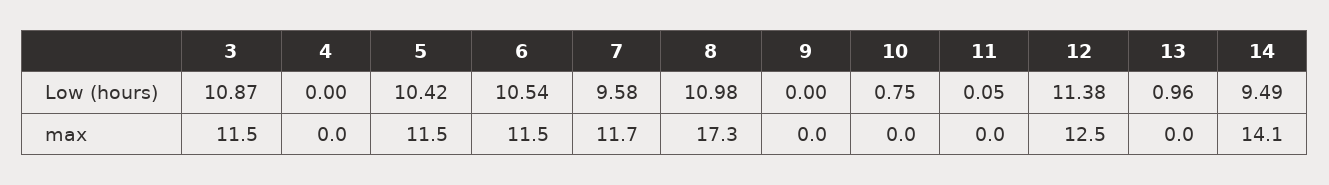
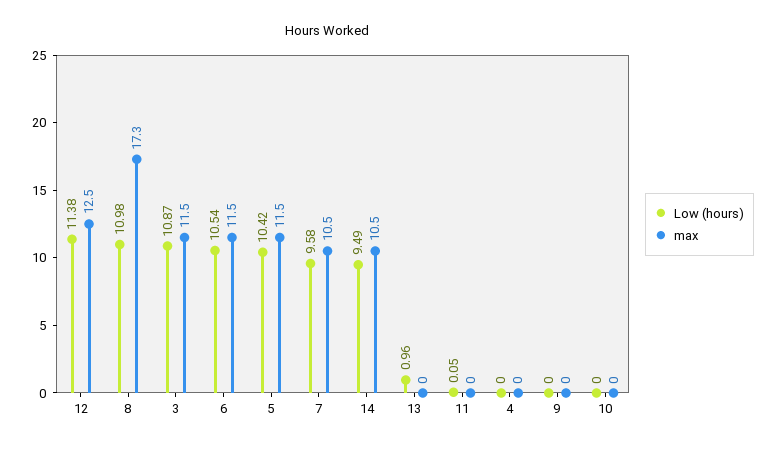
  {
    "Low (hours)": {
      "3": 10.87,
      "4": 0,
      "5": 10.42,
      "6": 10.54,
      "7": 9.58,
      "8": 10.98,
      "9": 0,
-     "10": 0.75,
+     "10": 0,
      "11": 0.05,
      "12": 11.38,
      "13": 0.96,
      "14": 9.49
    },
    "max": {
      "3": 11.5,
      "4": 0,
      "5": 11.5,
      "6": 11.5,
-     "7": 11.7,
+     "7": 10.5,
      "8": 17.3,
      "9": 0,
      "10": 0,
      "11": 0,
      "12": 12.5,
      "13": 0,
-     "14": 14.1
+     "14": 10.5
    }
  }

